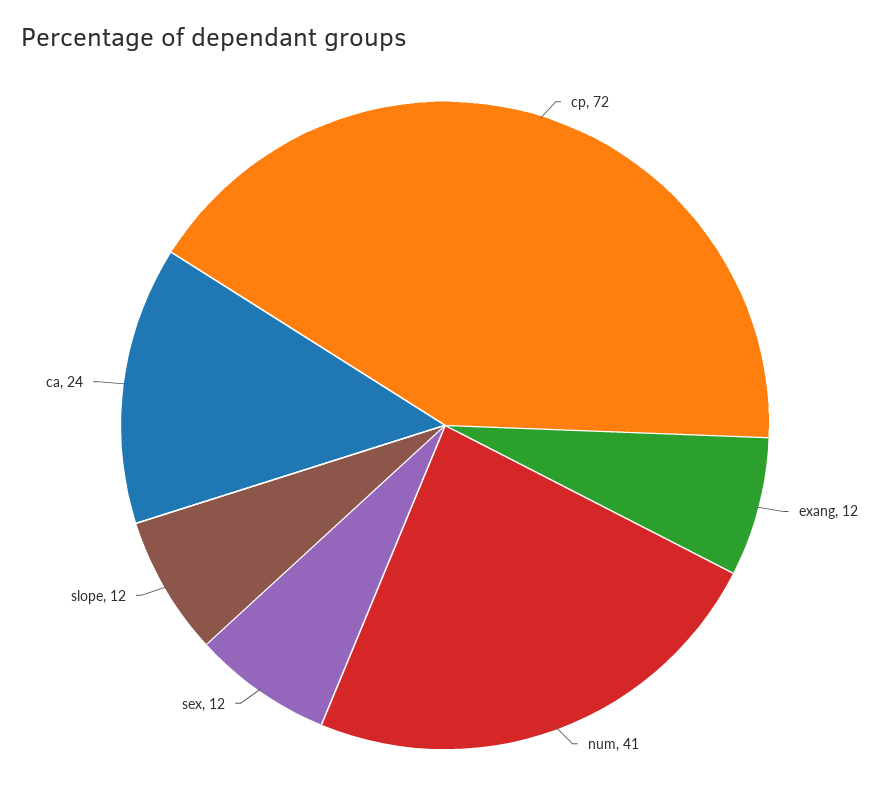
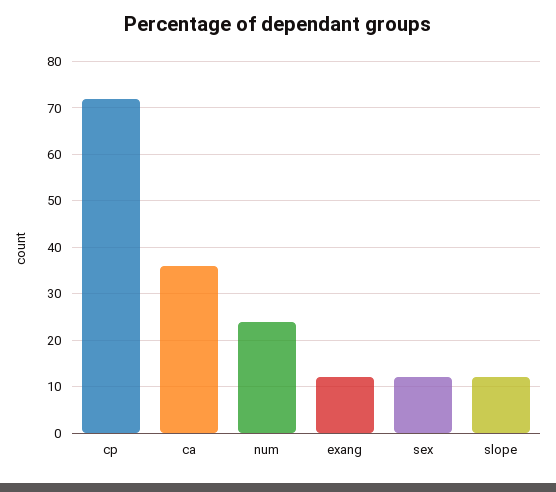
  {
    "cp": 72,
    "exang": 12,
-   "num": 41,
+   "num": 25,
    "sex": 12,
    "slope": 12,
-   "ca": 24
+   "ca": 35
  }

